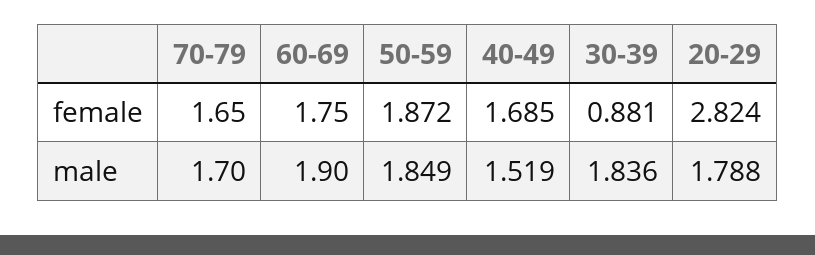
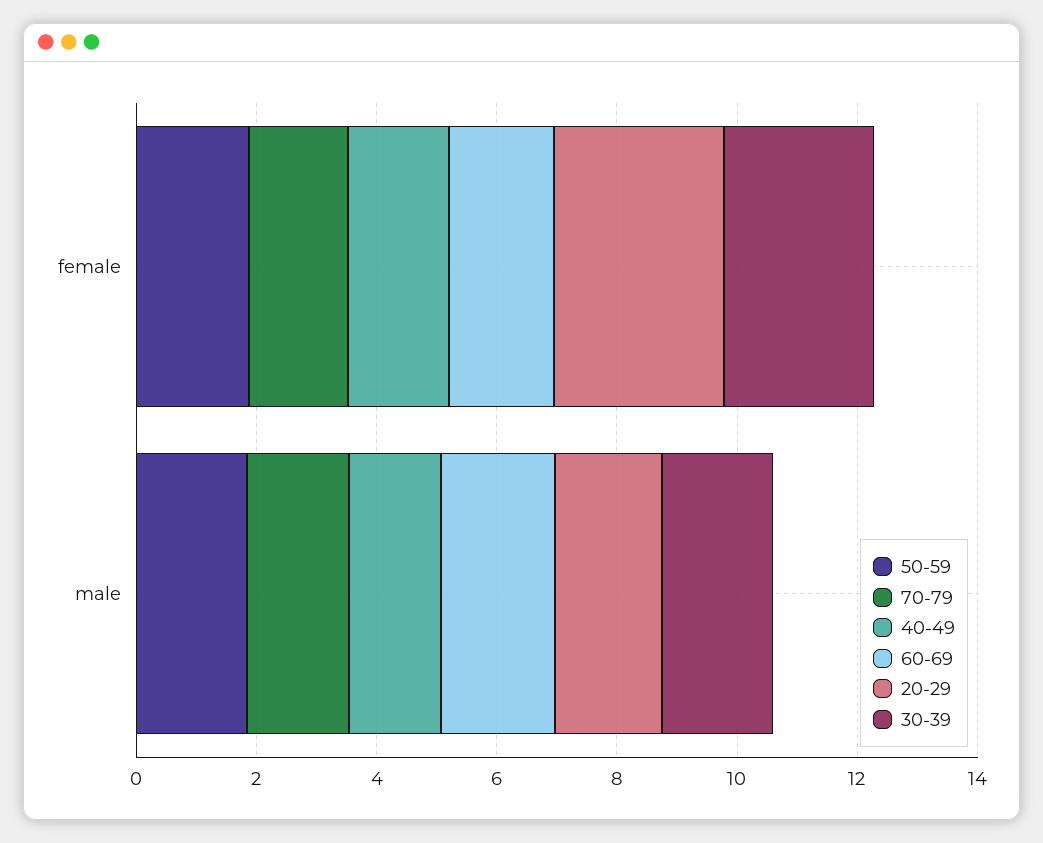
  {
    "70-79": {
      "female": 1.65,
      "male": 1.7
    },
    "60-69": {
      "female": 1.75,
      "male": 1.9
    },
    "50-59": {
      "female": 1.872,
      "male": 1.849
    },
    "40-49": {
      "female": 1.685,
      "male": 1.519
    },
    "30-39": {
-     "female": 0.881,
+     "female": 2.5,
      "male": 1.836
    },
    "20-29": {
      "female": 2.824,
      "male": 1.788
    }
  }

